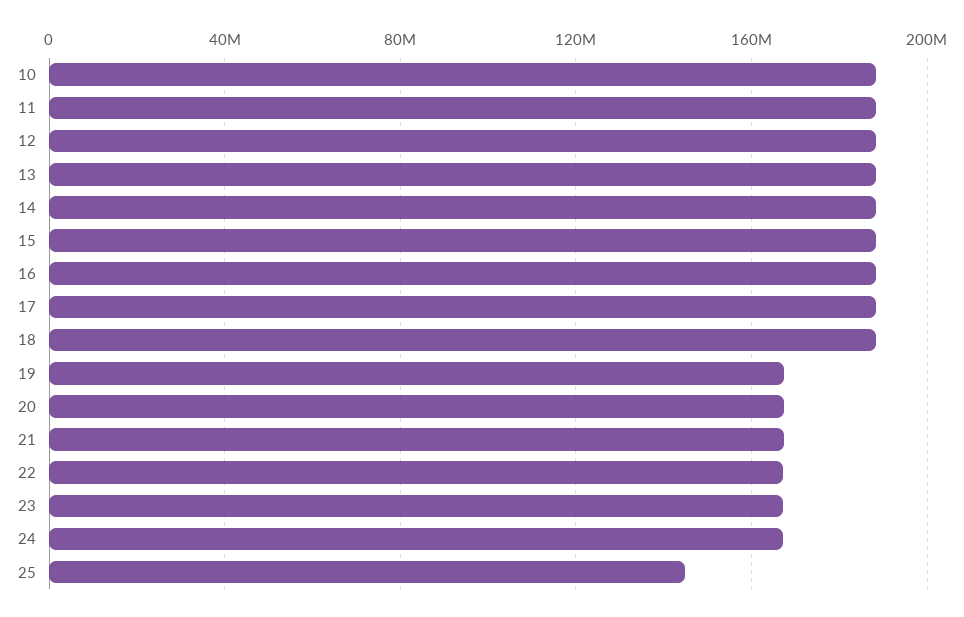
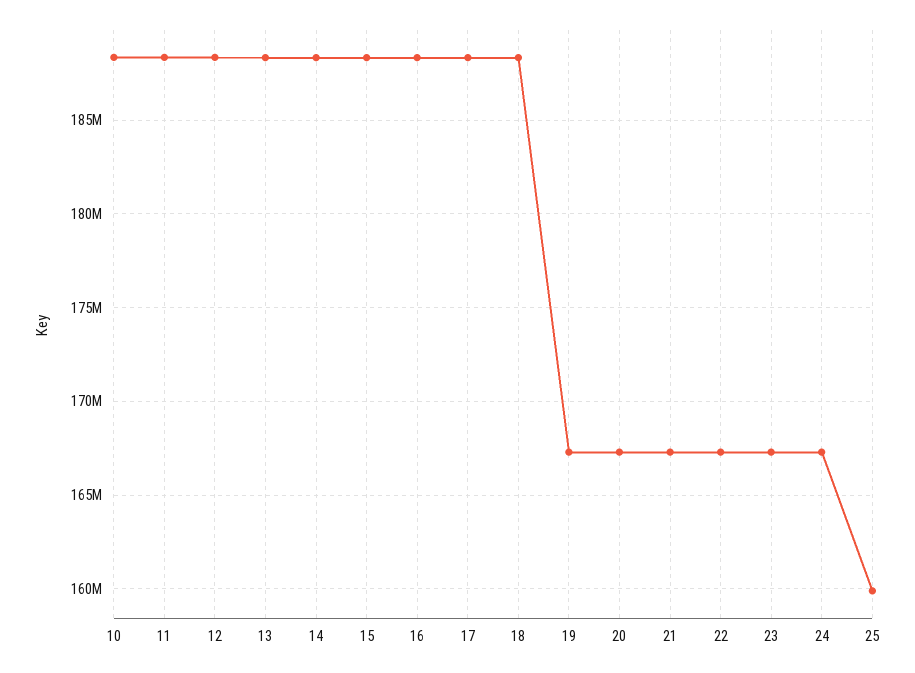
  {
    "10": 188500000,
    "11": 188500000,
    "12": 188500000,
    "13": 188500000,
    "14": 188500000,
    "15": 188500000,
    "16": 188500000,
    "17": 188500000,
    "18": 188500000,
    "19": 167500000,
    "20": 167500000,
    "21": 167500000,
    "22": 167500000,
    "23": 167500000,
    "24": 167500000,
-   "25": 145000000
+   "25": 160000000
  }

